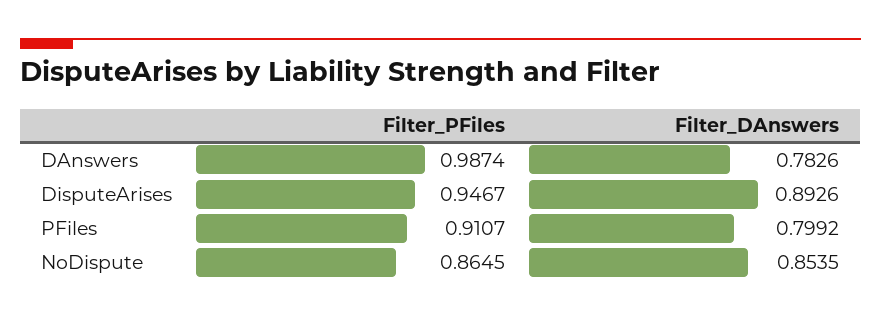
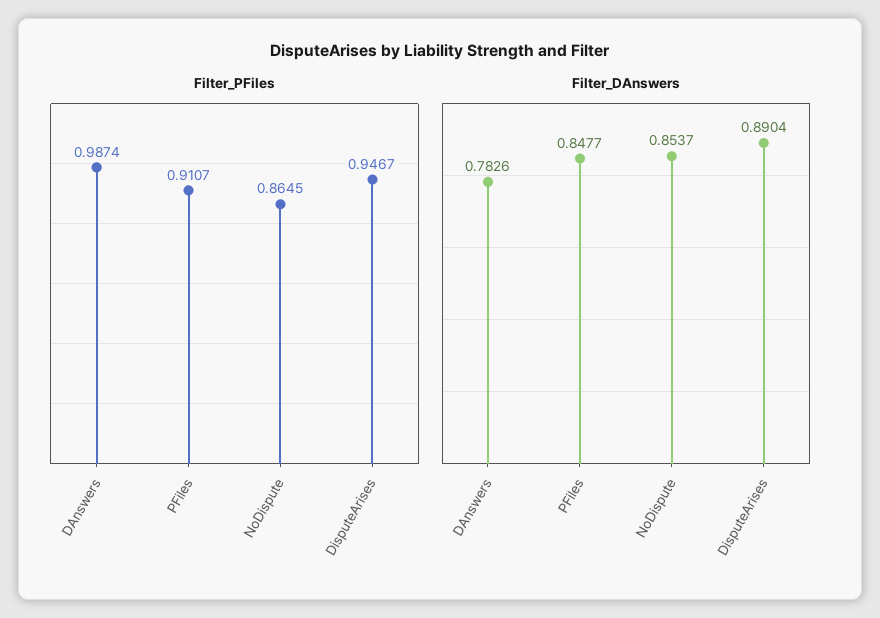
  {
    "Filter_PFiles": {
      "DAnswers": 0.9874,
      "DisputeArises": 0.9467,
      "PFiles": 0.9107,
      "NoDispute": 0.8645
    },
    "Filter_DAnswers": {
      "DAnswers": 0.7826,
-     "DisputeArises": 0.8926,
+     "DisputeArises": 0.8904,
-     "PFiles": 0.7992,
+     "PFiles": 0.8477,
-     "NoDispute": 0.8535
+     "NoDispute": 0.8537
    }
  }

